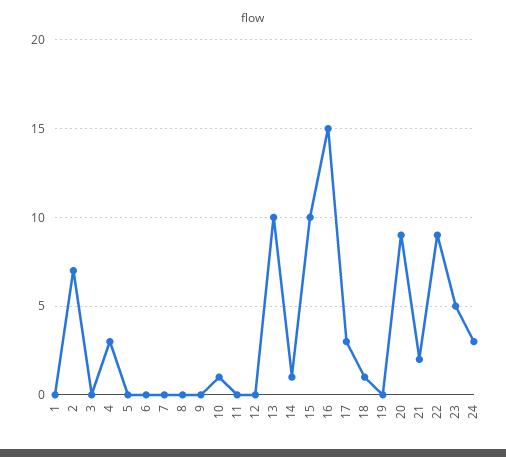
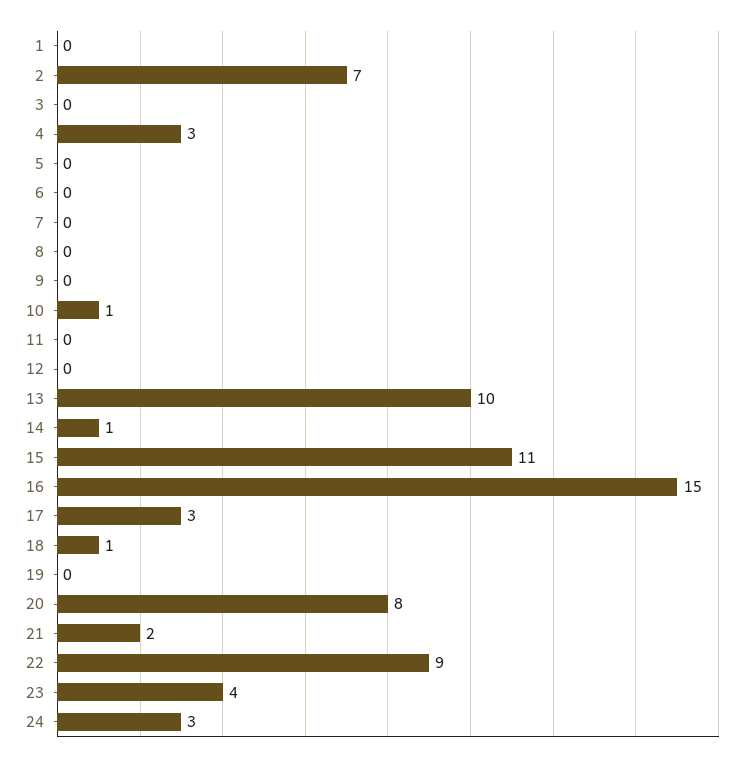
  {
    "1": 0,
    "2": 7,
    "3": 0,
    "4": 3,
    "5": 0,
    "6": 0,
    "7": 0,
    "8": 0,
    "9": 0,
    "10": 1,
    "11": 0,
    "12": 0,
    "13": 10,
    "14": 1,
-   "15": 10,
+   "15": 11,
    "16": 15,
    "17": 3,
    "18": 1,
    "19": 0,
-   "20": 9,
+   "20": 8,
    "21": 2,
    "22": 9,
-   "23": 5,
+   "23": 4,
    "24": 3
  }

